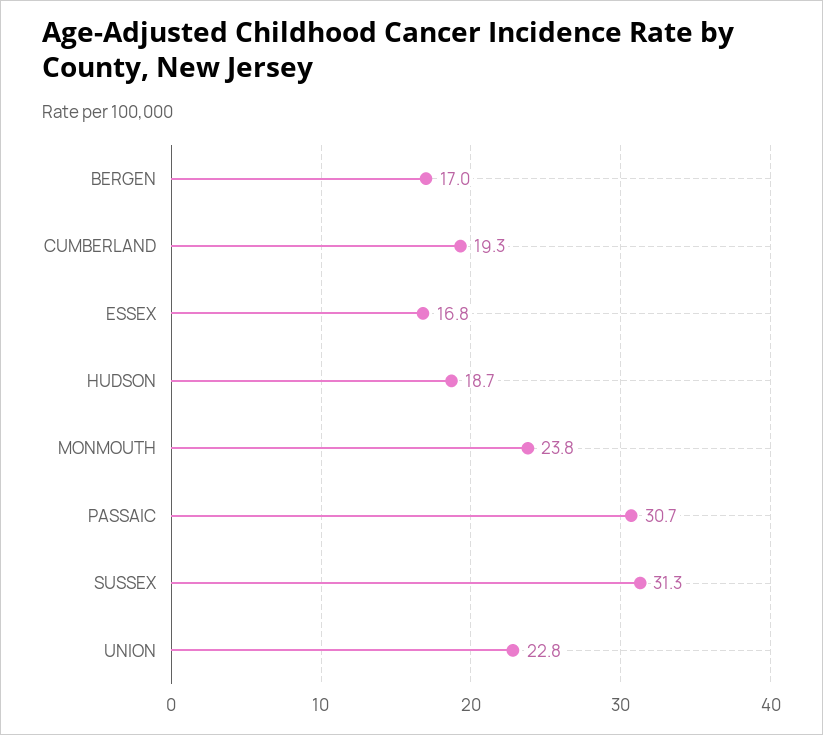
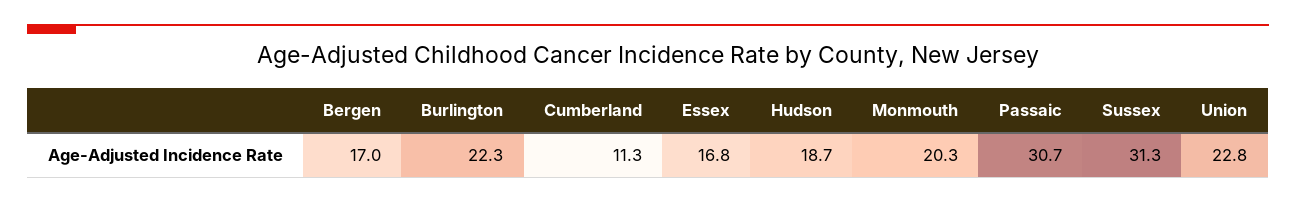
  {
    "BERGEN": 17,
-   "CUMBERLAND": 19.3,
+   "CUMBERLAND": 11.3,
    "ESSEX": 16.8,
    "HUDSON": 18.7,
-   "MONMOUTH": 23.8,
+   "MONMOUTH": 20.3,
    "PASSAIC": 30.7,
    "SUSSEX": 31.3,
-   "UNION": 22.8
+   "UNION": 22.8,
+   "Burlington": 22.3
  }

